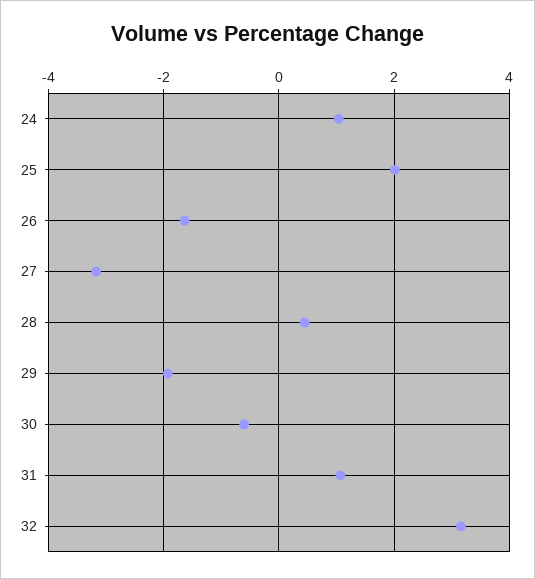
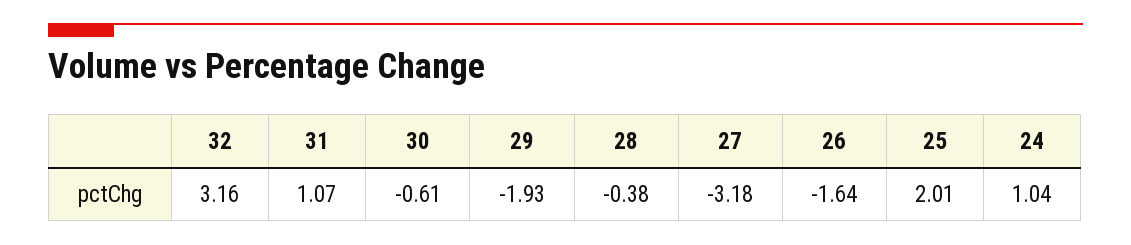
  {
    "24": 1.04,
    "25": 2.01,
    "26": -1.64,
    "27": -3.18,
-   "28": 0.4,
+   "28": -0.38,
    "29": -1.93,
    "30": -0.61,
    "31": 1.07,
    "32": 3.16
  }

